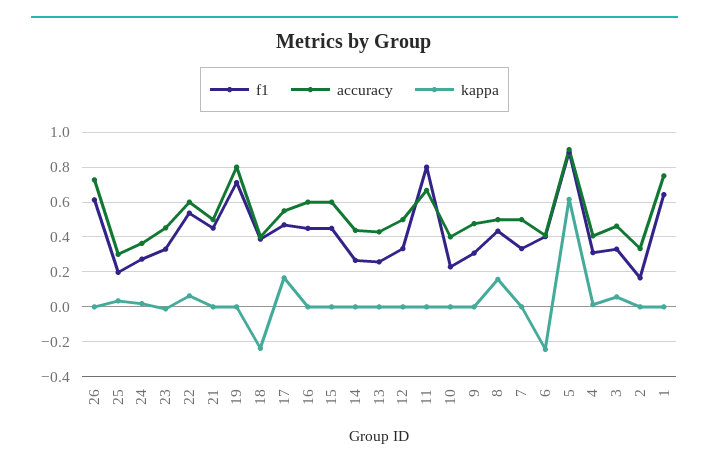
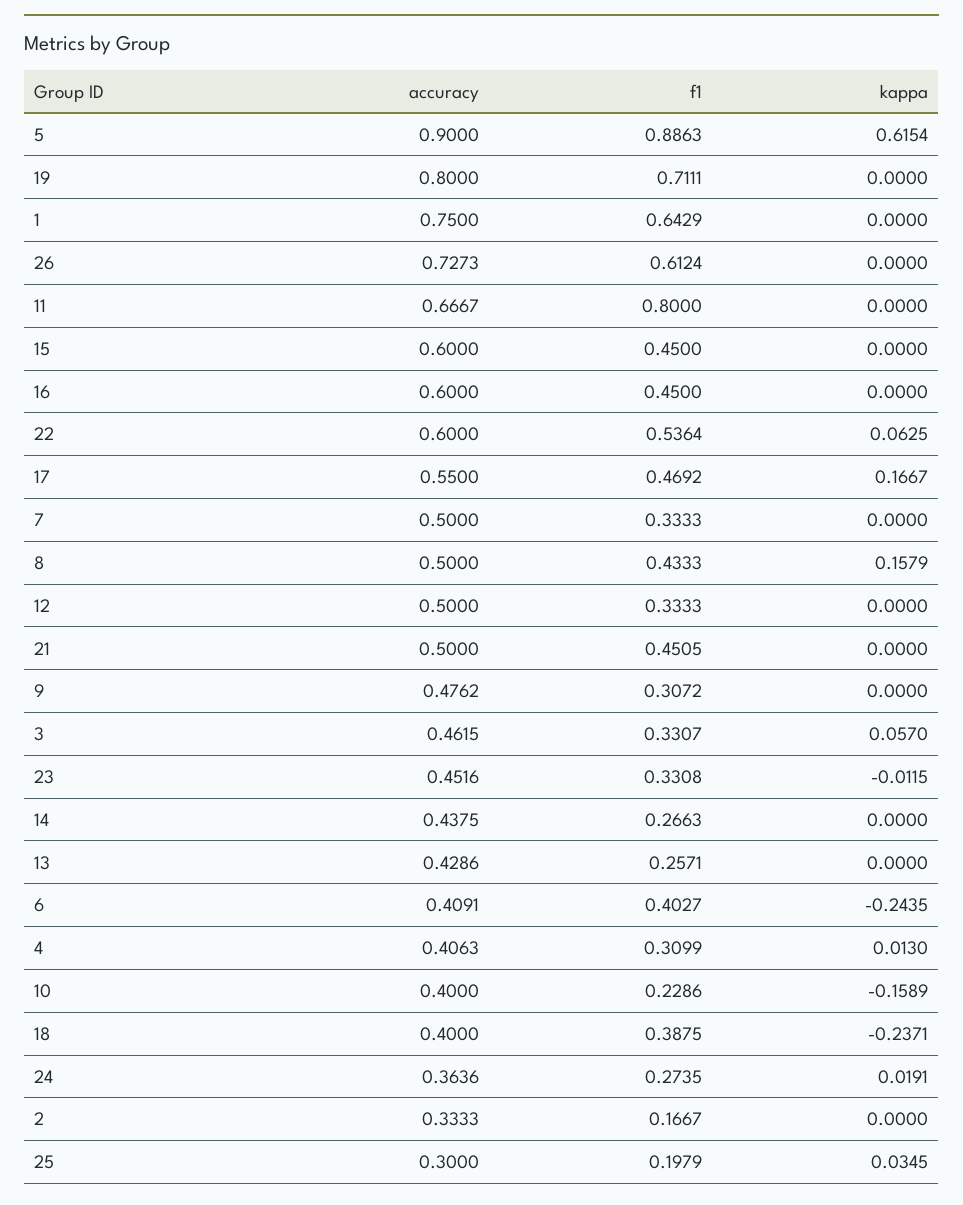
  {
    "f1": {
      "26": 0.6124,
      "25": 0.1979,
      "24": 0.2735,
      "23": 0.3308,
      "22": 0.5364,
      "21": 0.4505,
      "19": 0.7111,
      "18": 0.3875,
      "17": 0.4692,
      "16": 0.45,
      "15": 0.45,
      "14": 0.2663,
      "13": 0.2571,
      "12": 0.3333,
      "11": 0.8,
      "10": 0.2286,
      "9": 0.3072,
      "8": 0.4333,
      "7": 0.3333,
      "6": 0.4027,
      "5": 0.8863,
      "4": 0.3099,
      "3": 0.3307,
      "2": 0.1667,
      "1": 0.6429
    },
    "accuracy": {
      "26": 0.7273,
      "25": 0.3,
      "24": 0.3636,
      "23": 0.4516,
      "22": 0.6,
      "21": 0.5,
      "19": 0.8,
      "18": 0.4,
      "17": 0.55,
      "16": 0.6,
      "15": 0.6,
      "14": 0.4375,
      "13": 0.4286,
      "12": 0.5,
      "11": 0.6667,
      "10": 0.4,
      "9": 0.4762,
      "8": 0.5,
      "7": 0.5,
      "6": 0.4091,
      "5": 0.9,
      "4": 0.4063,
      "3": 0.4615,
      "2": 0.3333,
      "1": 0.75
    },
    "kappa": {
      "26": 0,
      "25": 0.0345,
      "24": 0.0191,
      "23": -0.0115,
      "22": 0.0625,
      "21": 0,
      "19": 0,
      "18": -0.2371,
      "17": 0.1667,
      "16": 0,
      "15": 0,
      "14": 0,
      "13": 0,
      "12": 0,
      "11": 0,
-     "10": 0,
+     "10": -0.1589,
      "9": 0,
      "8": 0.1579,
      "7": 0,
      "6": -0.2435,
      "5": 0.6154,
      "4": 0.013,
      "3": 0.057,
      "2": 0,
      "1": 0
    }
  }

